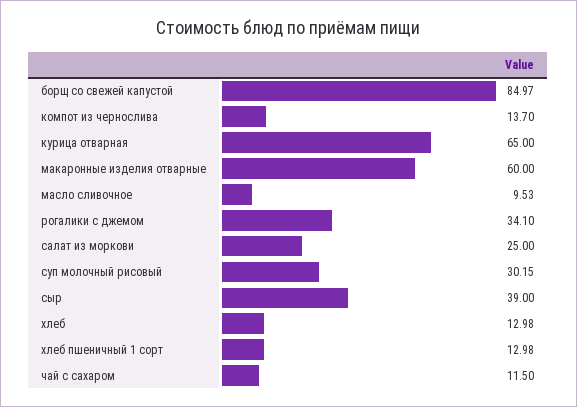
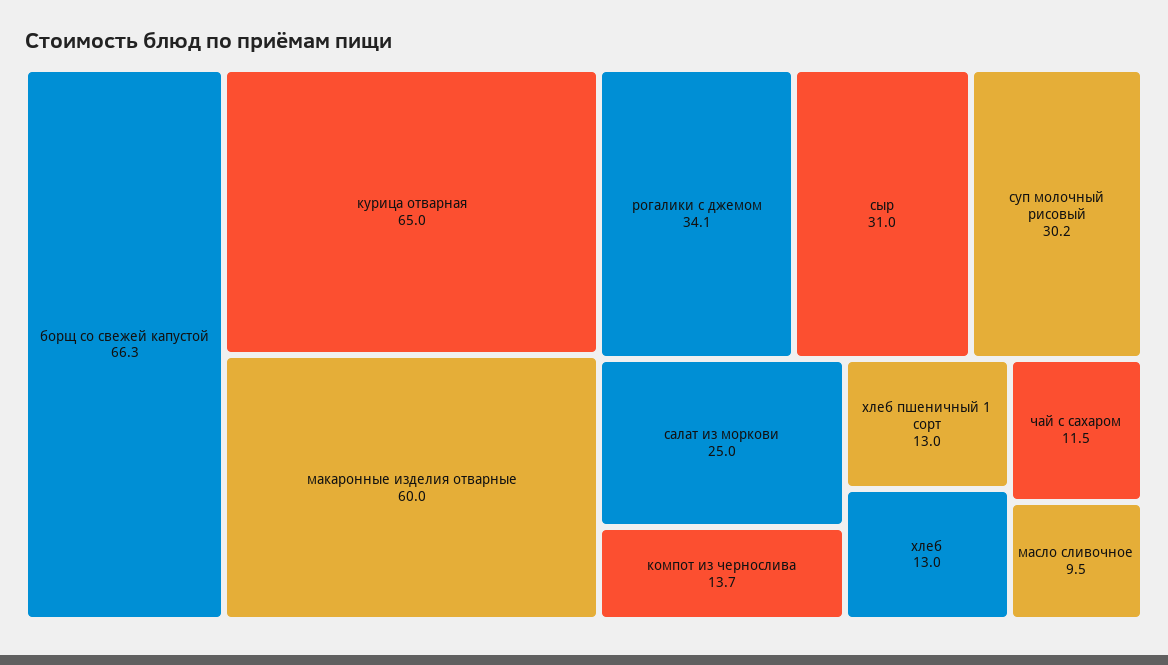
  {
-   "борщ со свежей капустой": 84.97,
+   "борщ со свежей капустой": 66.3,
    "компот из чернослива": 13.7,
    "курица отварная": 65,
    "макаронные изделия отварные": 60,
    "масло сливочное": 9.53,
    "рогалики с джемом": 34.1,
    "салат из моркови": 25,
    "суп молочный рисовый": 30.15,
-   "сыр": 39,
+   "сыр": 31,
    "хлеб": 12.98,
    "хлеб пшеничный 1 сорт": 12.98,
    "чай с сахаром": 11.5
  }

